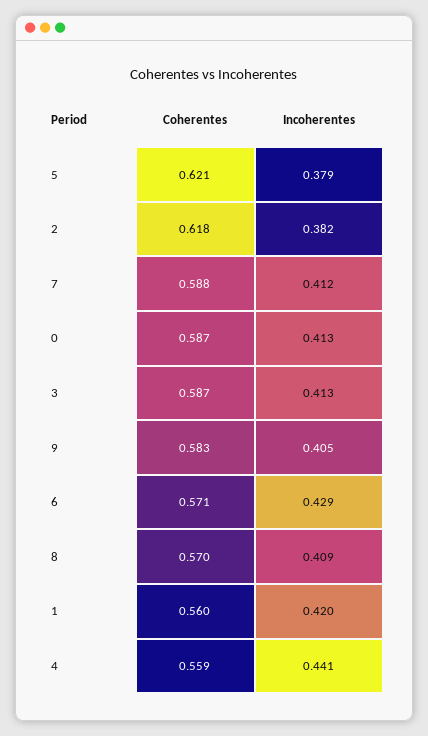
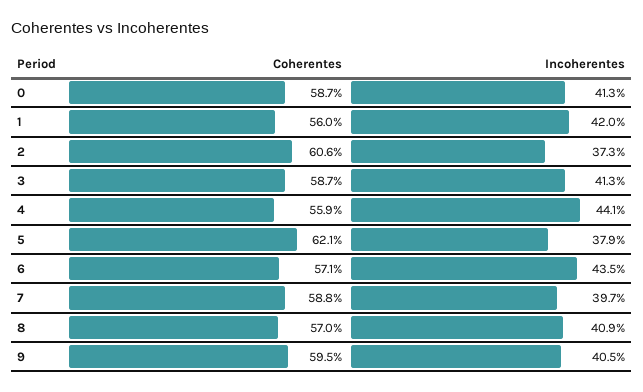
  {
    "Coherentes": {
      "5": 0.621,
-     "2": 0.618,
+     "2": 0.606,
      "7": 0.588,
      "0": 0.587,
      "3": 0.587,
-     "9": 0.583,
+     "9": 0.595,
      "6": 0.571,
      "8": 0.57,
      "1": 0.56,
      "4": 0.559
    },
    "Incoherentes": {
      "5": 0.379,
-     "2": 0.382,
+     "2": 0.373,
-     "7": 0.412,
+     "7": 0.397,
      "0": 0.413,
      "3": 0.413,
      "9": 0.405,
-     "6": 0.429,
+     "6": 0.435,
      "8": 0.409,
      "1": 0.42,
      "4": 0.441
    }
  }

